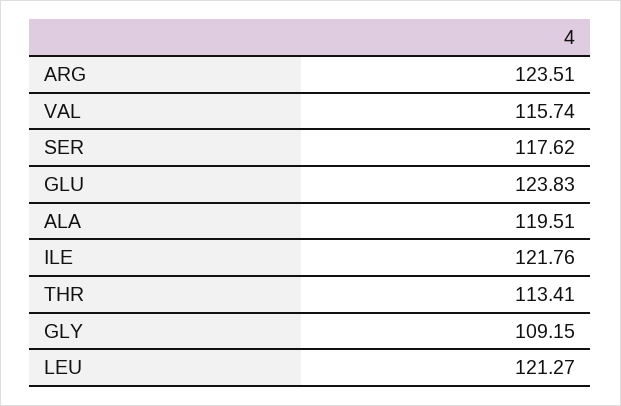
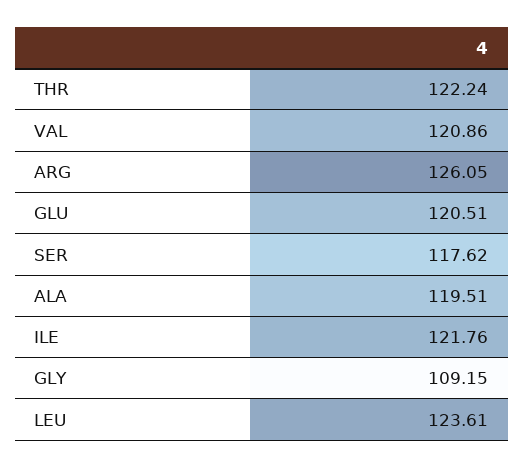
  {
-   "ARG": 123.51,
+   "ARG": 126.05,
-   "VAL": 115.74,
+   "VAL": 120.86,
    "SER": 117.62,
-   "GLU": 123.83,
+   "GLU": 120.51,
    "ALA": 119.51,
    "ILE": 121.76,
-   "THR": 113.41,
+   "THR": 122.24,
    "GLY": 109.15,
-   "LEU": 121.27
+   "LEU": 123.61
  }

